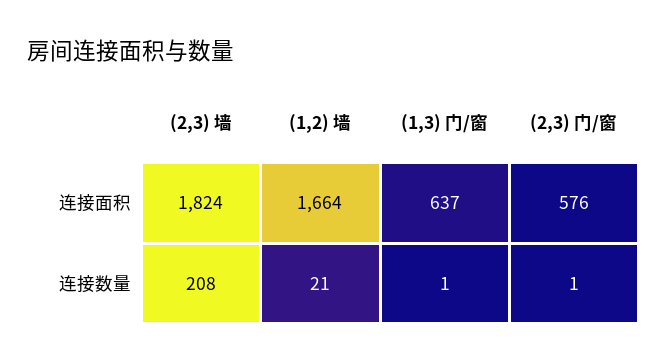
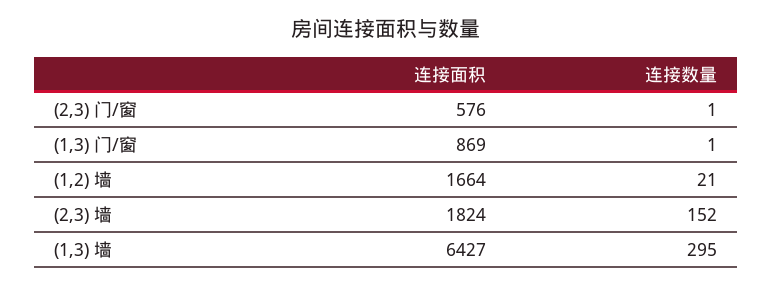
  {
    "(2,3) 墙": {
      "连接面积": 1824,
-     "连接数量": 208
+     "连接数量": 152
    },
    "(1,2) 墙": {
      "连接面积": 1664,
      "连接数量": 21
    },
    "(1,3) 门/窗": {
-     "连接面积": 637,
+     "连接面积": 869,
      "连接数量": 1
    },
    "(2,3) 门/窗": {
      "连接面积": 576,
      "连接数量": 1
-   }
+   },
+   "(1,3) 墙": {
+     "连接面积": 6427,
+     "连接数量": 295
+   }
  }

